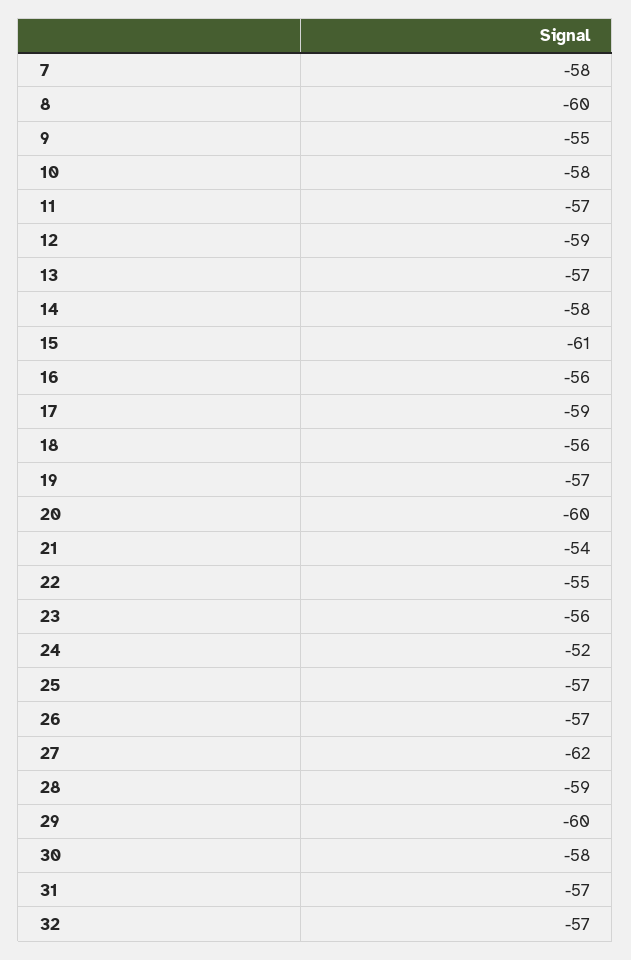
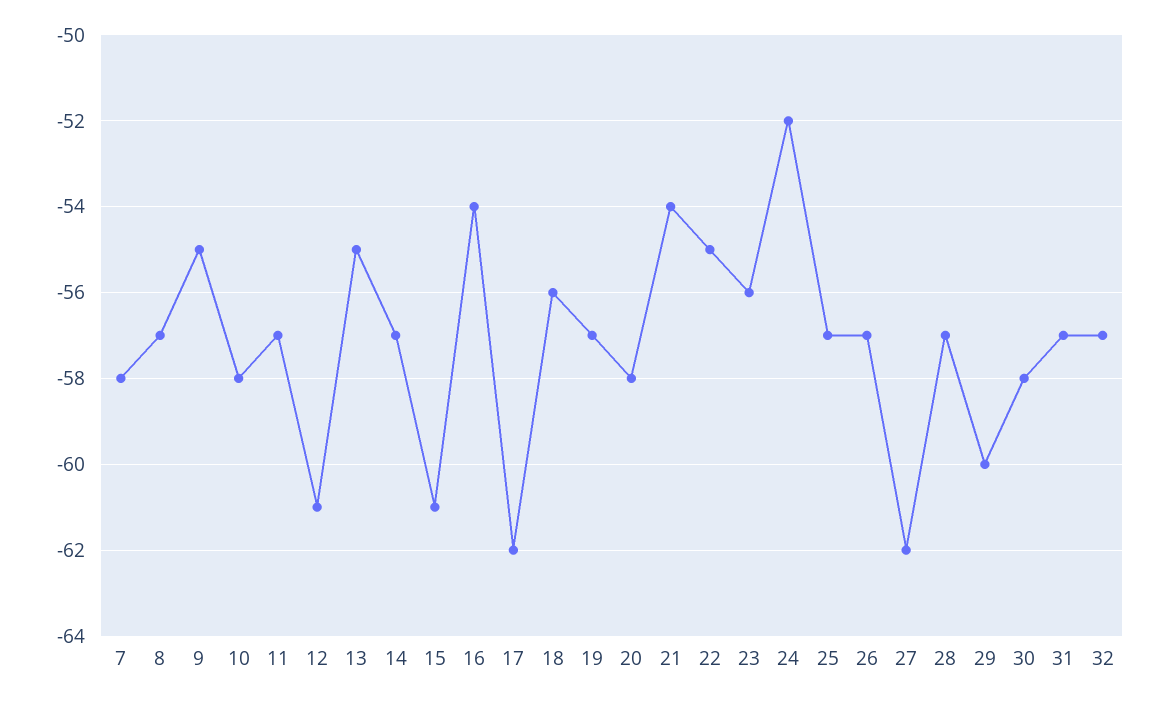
  {
    "7": -58,
-   "8": -60,
+   "8": -57,
    "9": -55,
    "10": -58,
    "11": -57,
-   "12": -59,
+   "12": -61,
-   "13": -57,
+   "13": -55,
-   "14": -58,
+   "14": -57,
    "15": -61,
-   "16": -56,
+   "16": -54,
-   "17": -59,
+   "17": -62,
    "18": -56,
    "19": -57,
-   "20": -60,
+   "20": -58,
    "21": -54,
    "22": -55,
    "23": -56,
    "24": -52,
    "25": -57,
    "26": -57,
    "27": -62,
-   "28": -59,
+   "28": -57,
    "29": -60,
    "30": -58,
    "31": -57,
    "32": -57
  }

